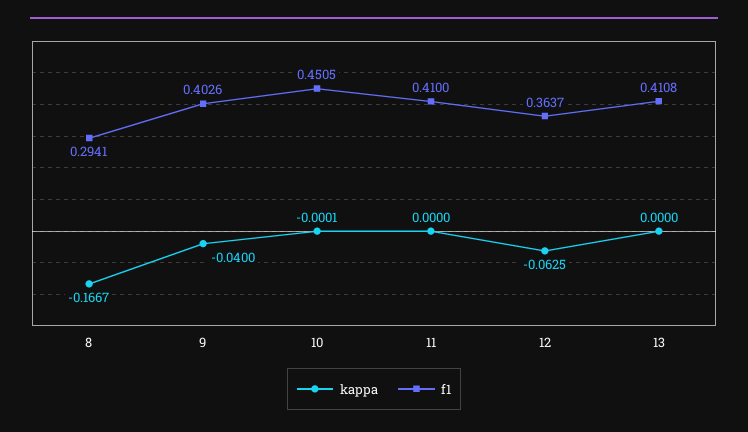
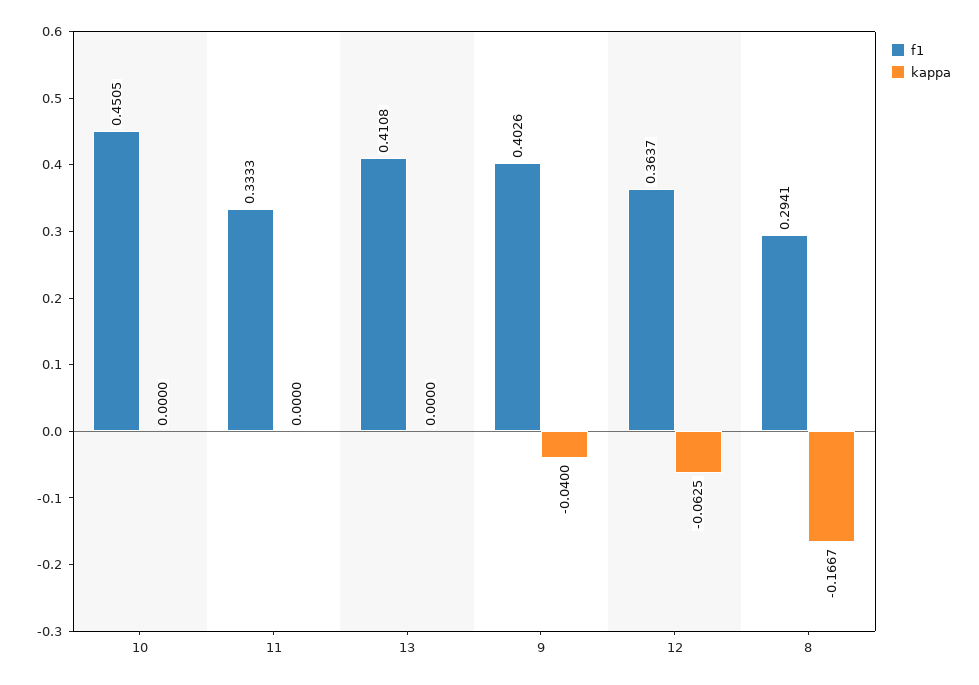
  {
    "kappa": {
      "8": -0.1667,
      "9": -0.04,
-     "10": -0.0001,
+     "10": 0,
      "11": 0,
      "12": -0.0625,
      "13": 0
    },
    "f1": {
      "8": 0.2941,
      "9": 0.4026,
      "10": 0.4505,
-     "11": 0.41,
+     "11": 0.3333,
      "12": 0.3637,
      "13": 0.4108
    }
  }

